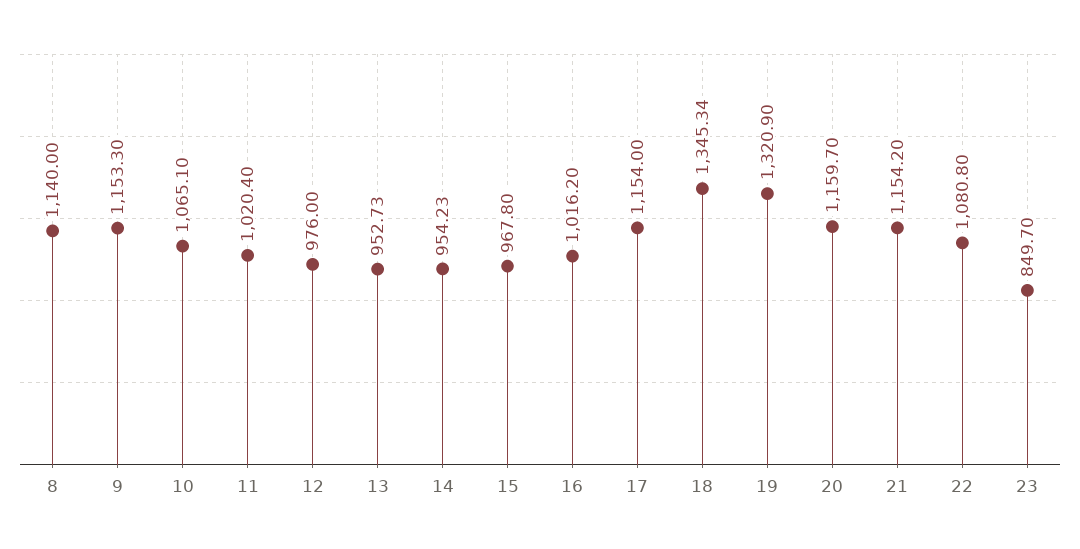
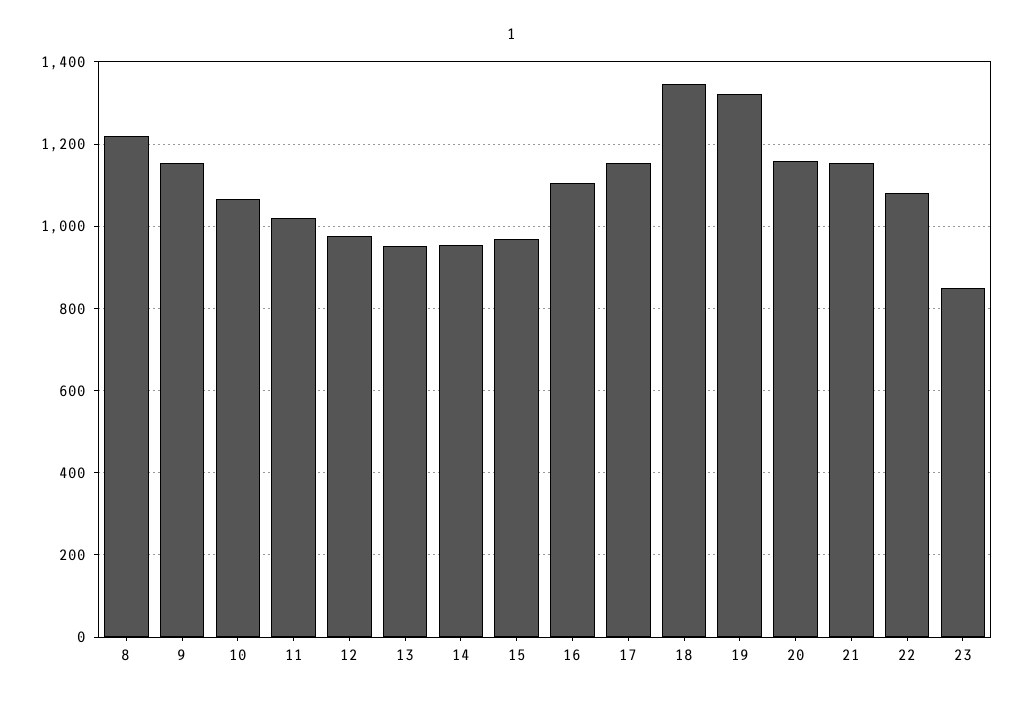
  {
-   "8": 1140,
+   "8": 1220,
    "9": 1153.3,
    "10": 1065.1,
    "11": 1020.4,
    "12": 976,
    "13": 952.73,
    "14": 954.23,
    "15": 967.8,
-   "16": 1016.2,
+   "16": 1100,
    "17": 1154,
    "18": 1345.34,
    "19": 1320.9,
    "20": 1159.7,
    "21": 1154.2,
    "22": 1080.8,
    "23": 849.7
  }

